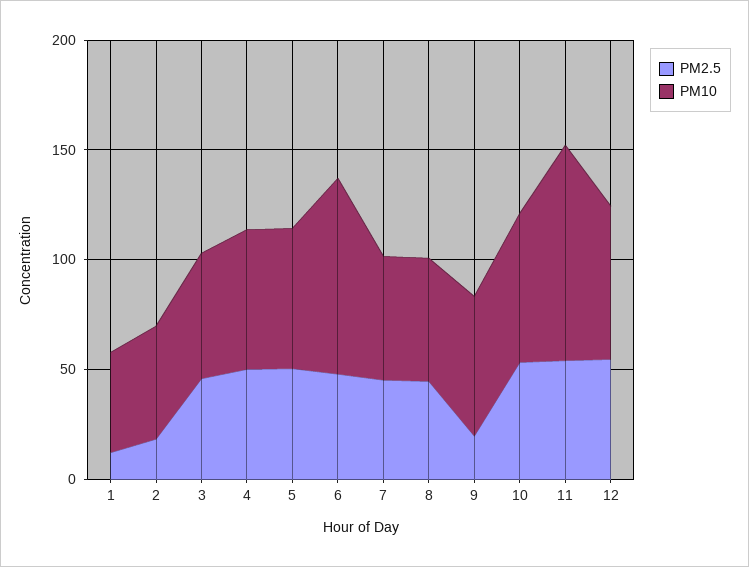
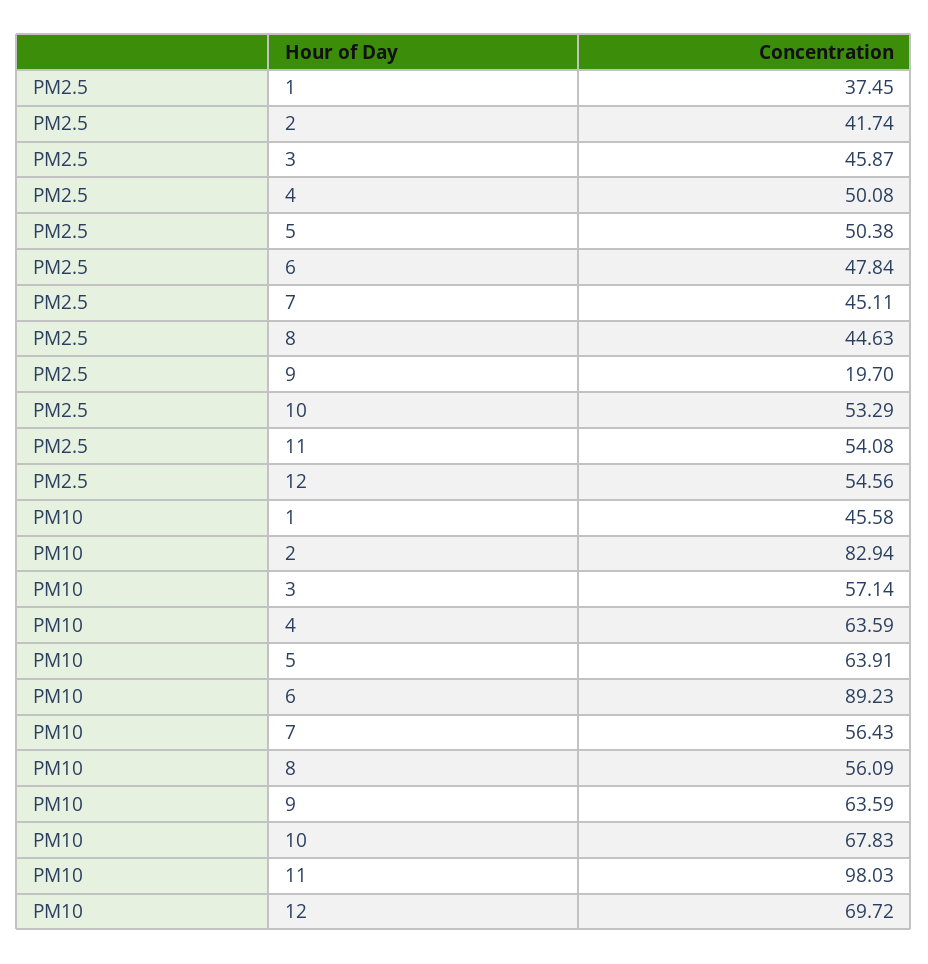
  {
    "PM2.5": {
-     "1": 10,
+     "1": 37.45,
-     "2": 20,
+     "2": 41.74,
      "3": 45.87,
      "4": 50.08,
      "5": 50.38,
      "6": 47.84,
      "7": 45.11,
      "8": 44.63,
      "9": 19.7,
      "10": 53.29,
      "11": 54.08,
      "12": 54.56
    },
    "PM10": {
      "1": 45.58,
-     "2": 50,
+     "2": 82.94,
      "3": 57.14,
      "4": 63.59,
      "5": 63.91,
      "6": 89.23,
      "7": 56.43,
      "8": 56.09,
      "9": 63.59,
      "10": 67.83,
      "11": 98.03,
      "12": 69.72
    }
  }

